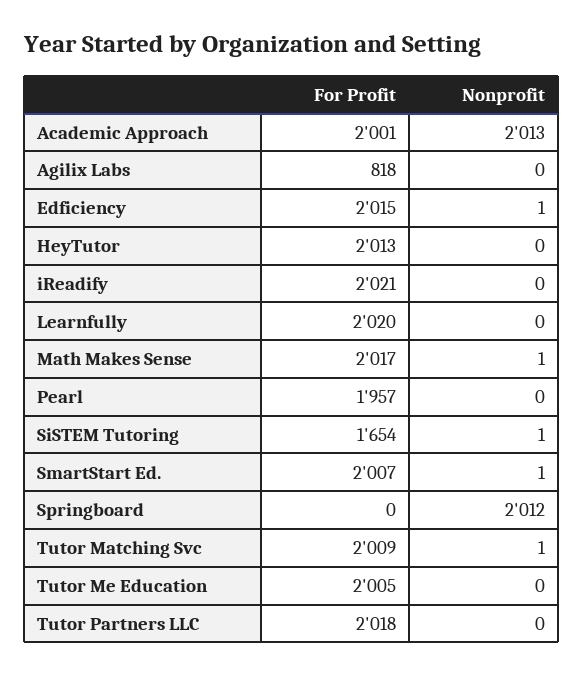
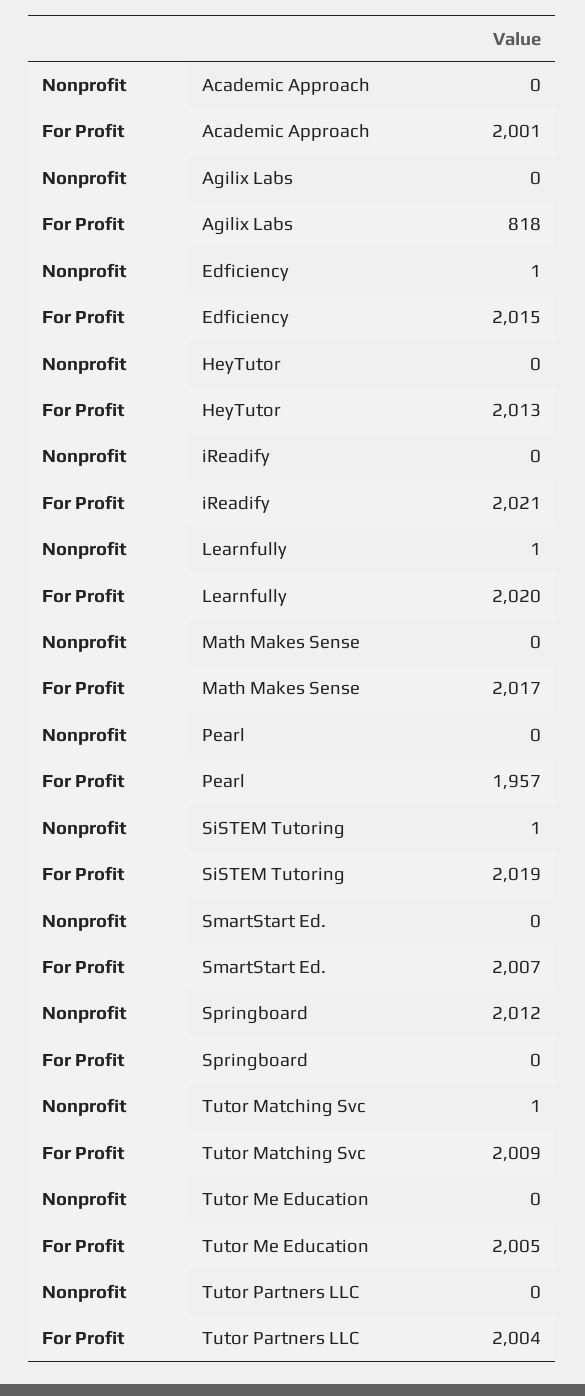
  {
    "For Profit": {
      "Academic Approach": 2001,
      "Agilix Labs": 818,
      "Edficiency": 2015,
      "HeyTutor": 2013,
      "iReadify": 2021,
      "Learnfully": 2020,
      "Math Makes Sense": 2017,
      "Pearl": 1957,
-     "SiSTEM Tutoring": 1654,
+     "SiSTEM Tutoring": 2019,
      "SmartStart Ed.": 2007,
      "Springboard": 0,
      "Tutor Matching Svc": 2009,
      "Tutor Me Education": 2005,
-     "Tutor Partners LLC": 2018
+     "Tutor Partners LLC": 2004
    },
    "Nonprofit": {
-     "Academic Approach": 2013,
+     "Academic Approach": 0,
      "Agilix Labs": 0,
      "Edficiency": 1,
      "HeyTutor": 0,
      "iReadify": 0,
-     "Learnfully": 0,
+     "Learnfully": 1,
-     "Math Makes Sense": 1,
+     "Math Makes Sense": 0,
      "Pearl": 0,
      "SiSTEM Tutoring": 1,
-     "SmartStart Ed.": 1,
+     "SmartStart Ed.": 0,
      "Springboard": 2012,
      "Tutor Matching Svc": 1,
      "Tutor Me Education": 0,
      "Tutor Partners LLC": 0
    }
  }

